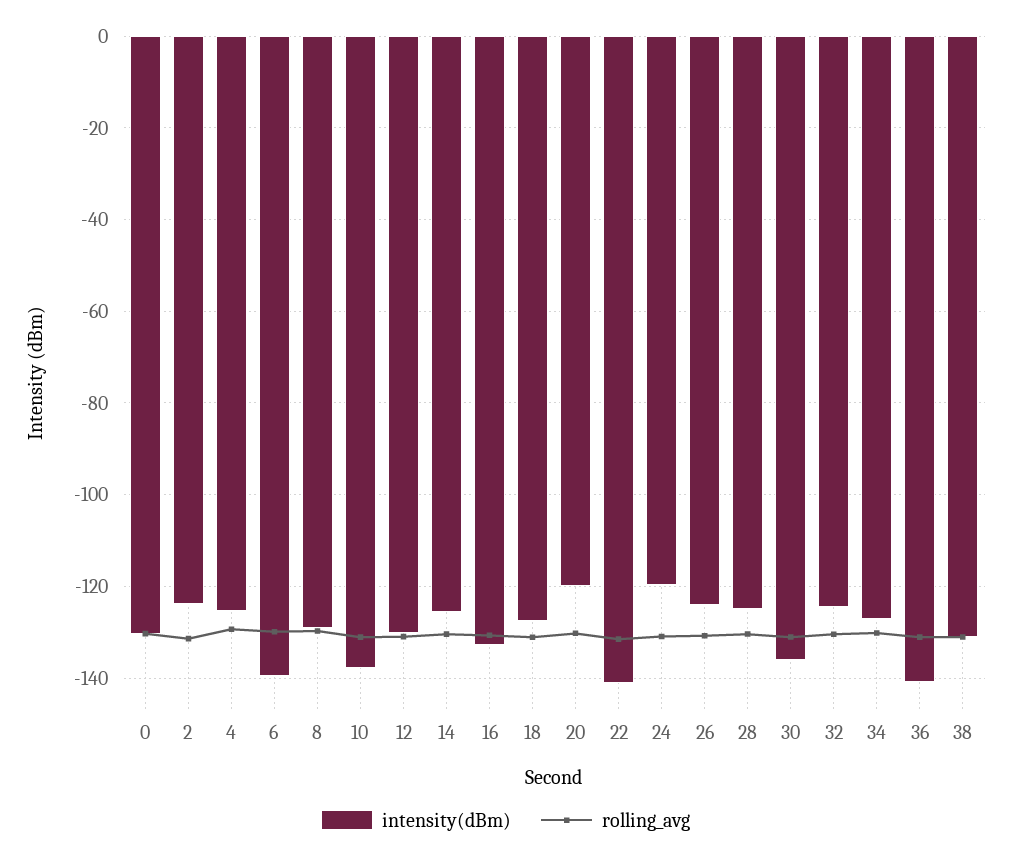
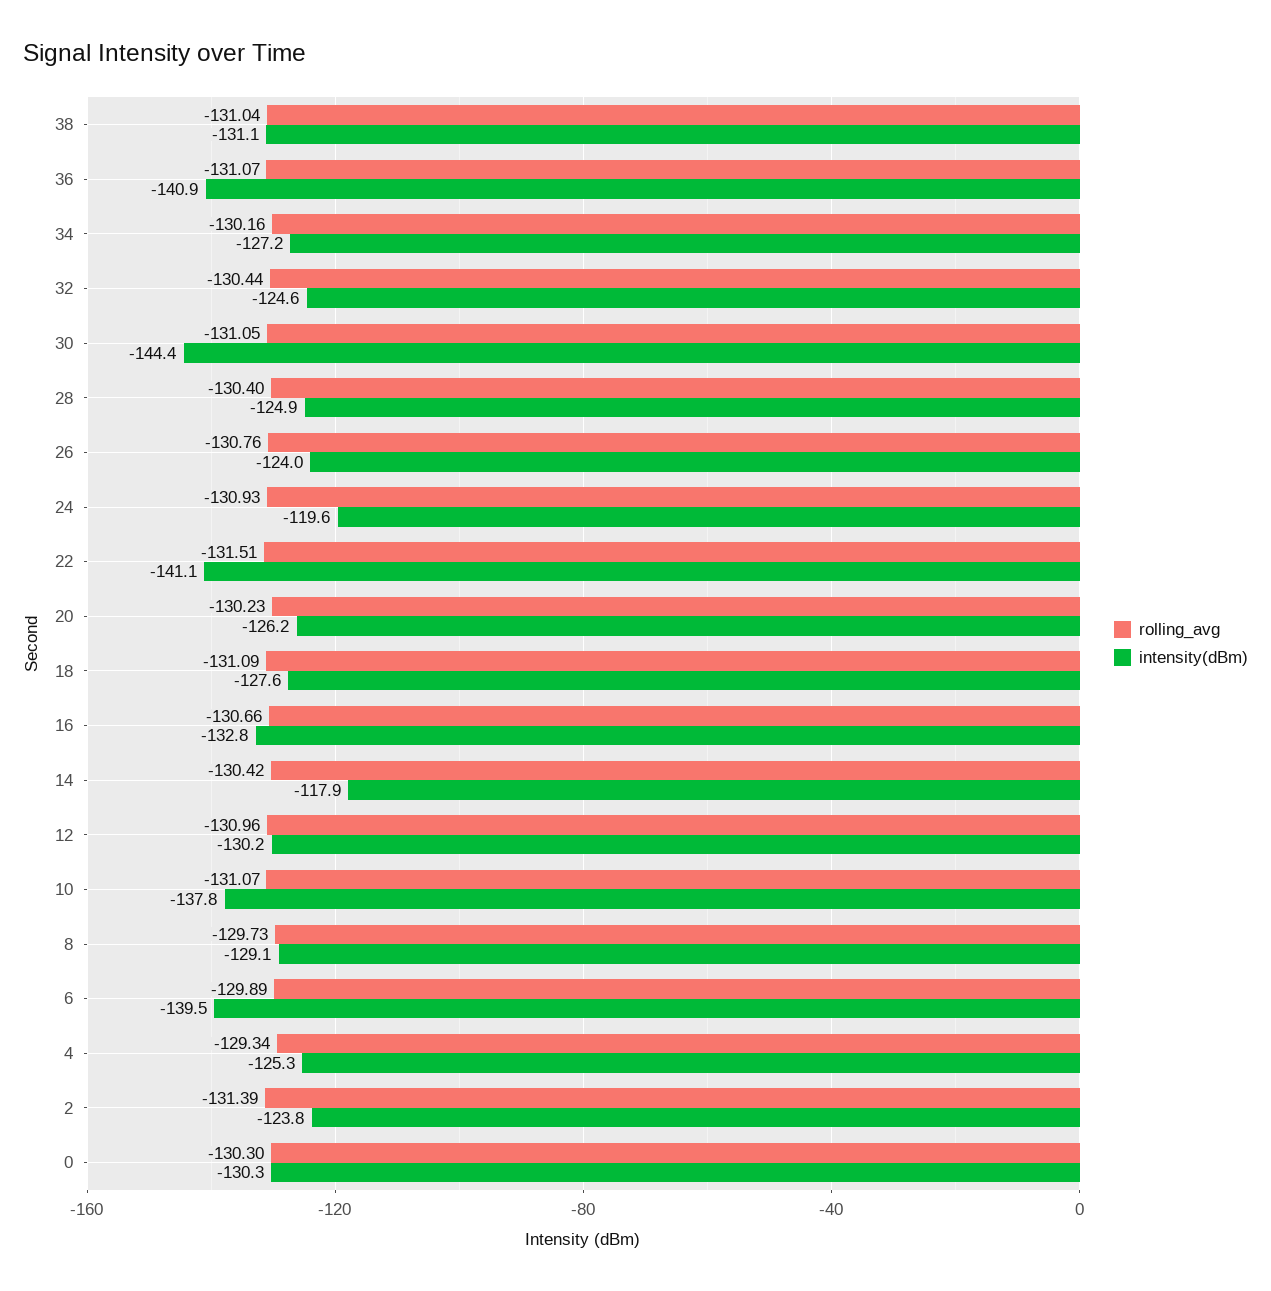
  {
    "intensity(dBm)": {
      "0": -130.3,
      "2": -123.8,
      "4": -125.3,
      "6": -139.5,
      "8": -129.1,
      "10": -137.8,
      "12": -130.2,
-     "14": -126,
+     "14": -117.9,
      "16": -132.8,
      "18": -127.6,
-     "20": -120,
+     "20": -126.2,
      "22": -141.1,
      "24": -119.6,
      "26": -124,
      "28": -124.9,
-     "30": -136,
+     "30": -144.4,
      "32": -124.6,
      "34": -127.2,
      "36": -140.9,
      "38": -131.1
    },
    "rolling_avg": {
      "0": -130.3,
      "2": -131.39,
      "4": -129.34,
      "6": -129.89,
      "8": -129.73,
      "10": -131.07,
      "12": -130.96,
      "14": -130.42,
      "16": -130.66,
      "18": -131.09,
      "20": -130.23,
      "22": -131.51,
      "24": -130.93,
      "26": -130.76,
      "28": -130.4,
      "30": -131.05,
      "32": -130.44,
      "34": -130.16,
      "36": -131.07,
      "38": -131.04
    }
  }

